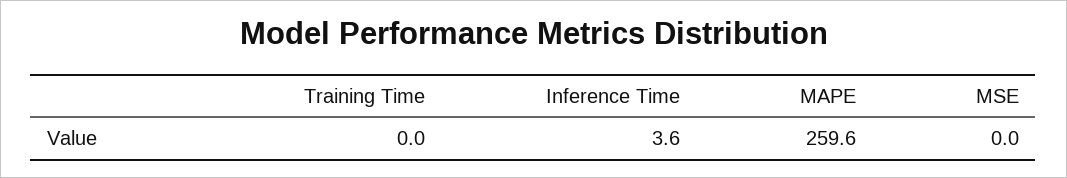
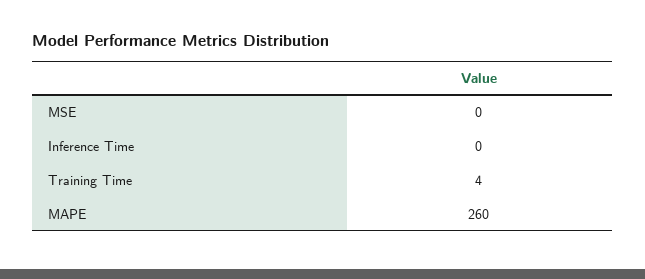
  {
-   "Training Time": 0,
+   "Training Time": 4,
-   "Inference Time": 3.6,
+   "Inference Time": 0,
    "MAPE": 259.6,
    "MSE": 0
  }

